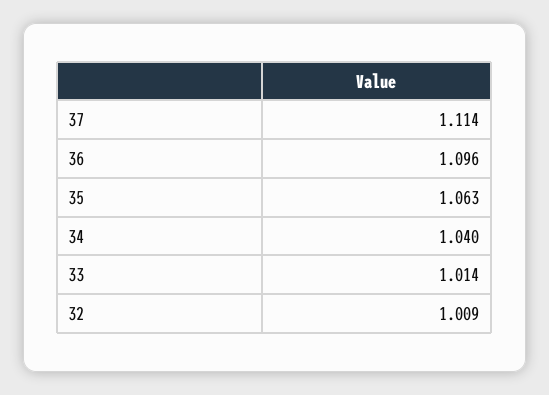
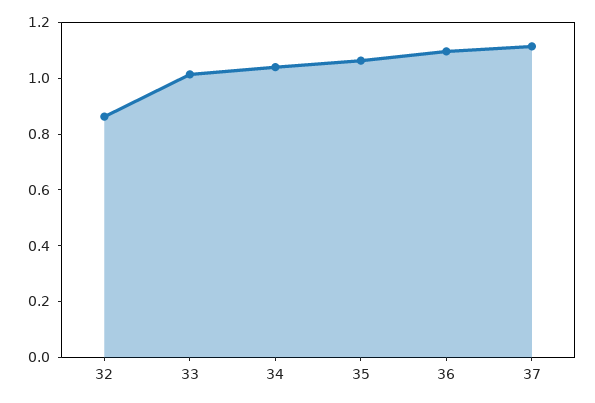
  {
    "37": 1.114,
    "36": 1.096,
    "35": 1.063,
    "34": 1.04,
    "33": 1.014,
-   "32": 1.009
+   "32": 0.85
  }

